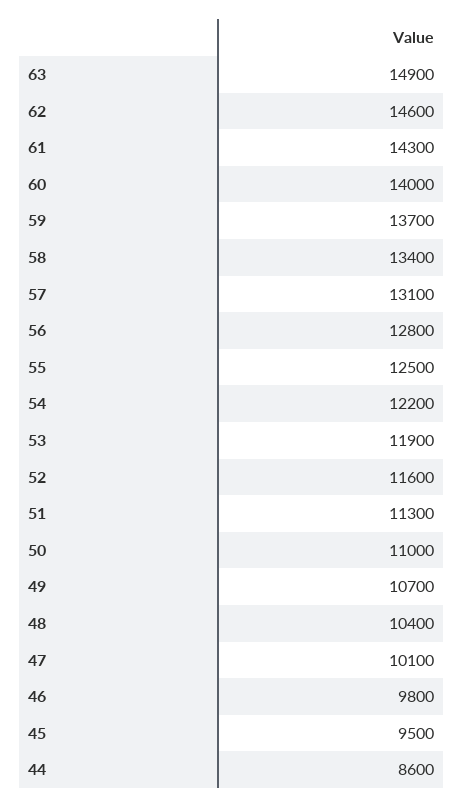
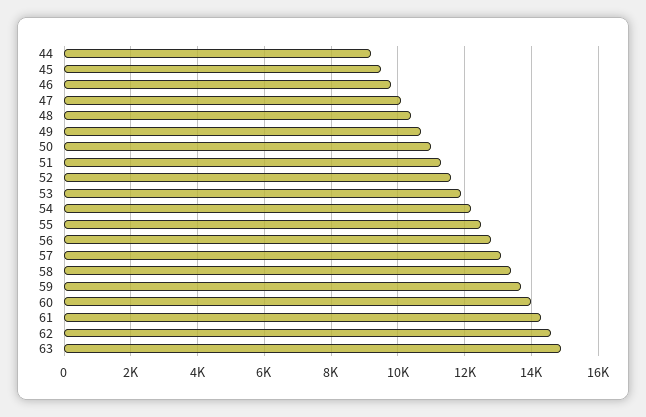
  {
    "63": 14900,
    "62": 14600,
    "61": 14300,
    "60": 14000,
    "59": 13700,
    "58": 13400,
    "57": 13100,
    "56": 12800,
    "55": 12500,
    "54": 12200,
    "53": 11900,
    "52": 11600,
    "51": 11300,
    "50": 11000,
    "49": 10700,
    "48": 10400,
    "47": 10100,
    "46": 9800,
    "45": 9500,
-   "44": 8600
+   "44": 9200
  }

